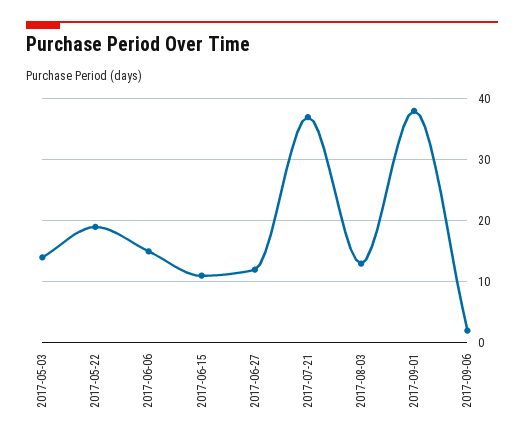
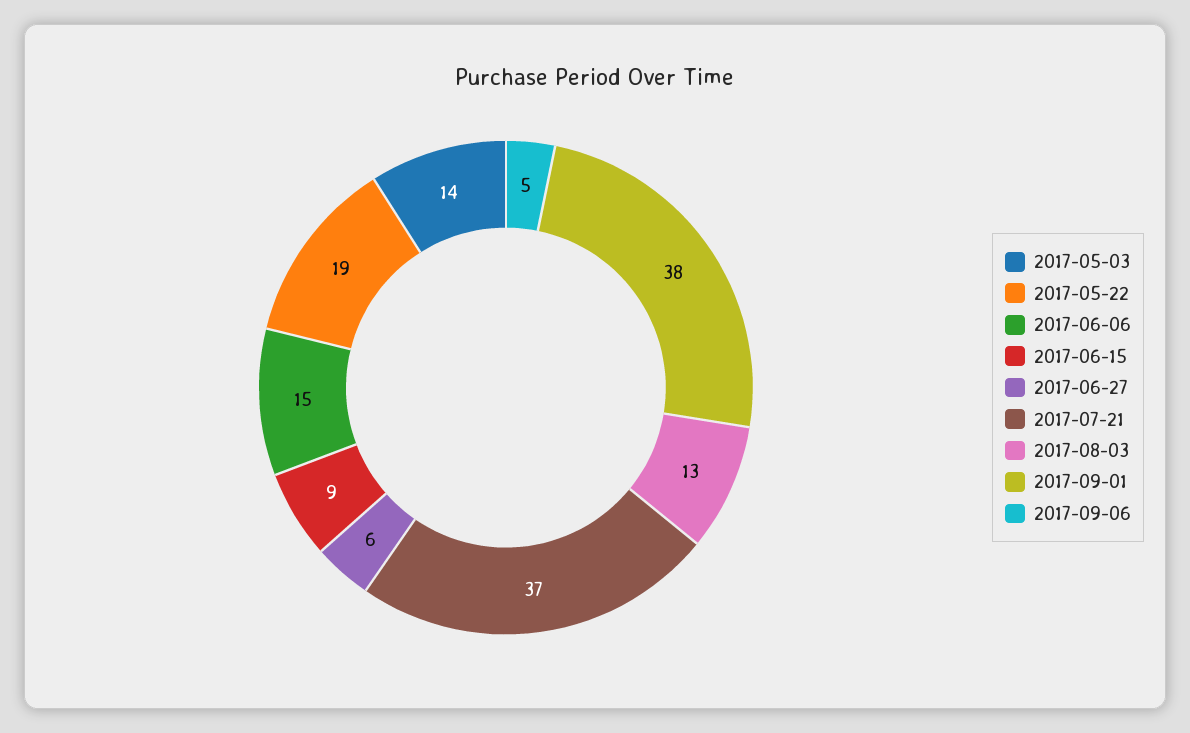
  {
    "2017-05-03": 14,
    "2017-05-22": 19,
    "2017-06-06": 15,
-   "2017-06-15": 11,
+   "2017-06-15": 9,
-   "2017-06-27": 12,
+   "2017-06-27": 6,
    "2017-07-21": 37,
    "2017-08-03": 13,
    "2017-09-01": 38,
-   "2017-09-06": 2
+   "2017-09-06": 5
  }

